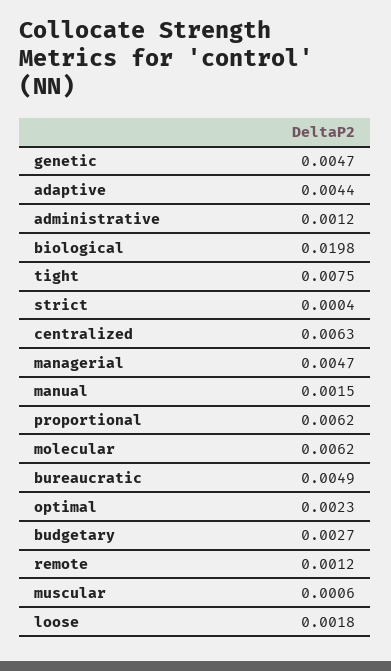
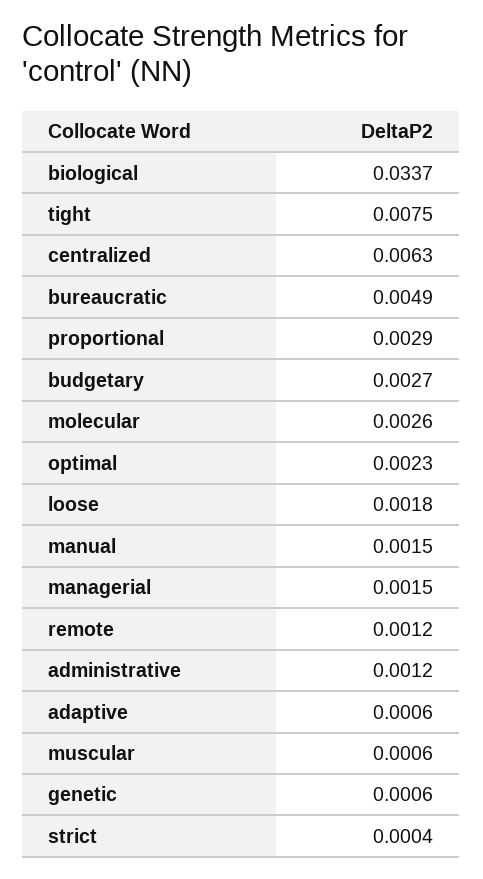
  {
-   "genetic": 0.0047,
+   "genetic": 0.0006,
-   "adaptive": 0.0044,
+   "adaptive": 0.0006,
    "administrative": 0.0012,
-   "biological": 0.0198,
+   "biological": 0.0337,
    "tight": 0.0075,
    "strict": 0.0004,
    "centralized": 0.0063,
-   "managerial": 0.0047,
+   "managerial": 0.0015,
    "manual": 0.0015,
-   "proportional": 0.0062,
+   "proportional": 0.0029,
-   "molecular": 0.0062,
+   "molecular": 0.0026,
    "bureaucratic": 0.0049,
    "optimal": 0.0023,
    "budgetary": 0.0027,
    "remote": 0.0012,
    "muscular": 0.0006,
    "loose": 0.0018
  }

